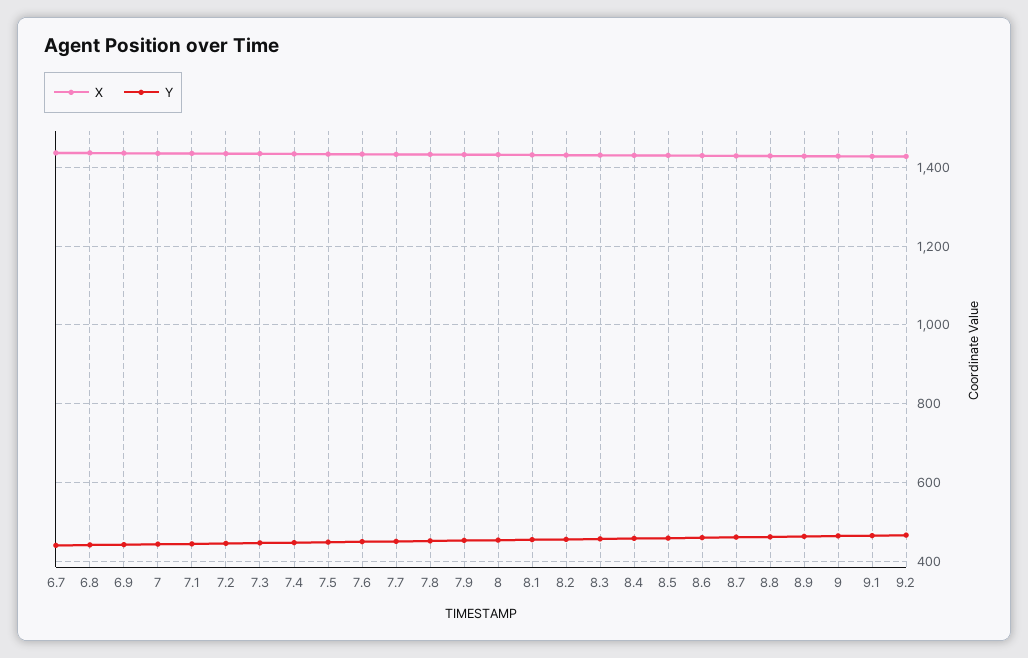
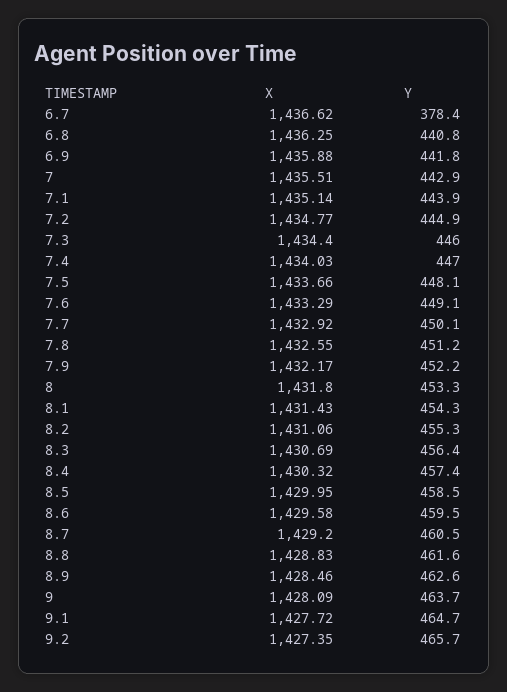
  {
    "X": {
      "6.7": 1436.62,
      "6.8": 1436.25,
      "6.9": 1435.88,
      "7": 1435.51,
      "7.1": 1435.14,
      "7.2": 1434.77,
      "7.3": 1434.4,
      "7.4": 1434.03,
      "7.5": 1433.66,
      "7.6": 1433.29,
      "7.7": 1432.92,
      "7.8": 1432.55,
      "7.9": 1432.17,
      "8": 1431.8,
      "8.1": 1431.43,
      "8.2": 1431.06,
      "8.3": 1430.69,
      "8.4": 1430.32,
      "8.5": 1429.95,
      "8.6": 1429.58,
      "8.7": 1429.2,
      "8.8": 1428.83,
      "8.9": 1428.46,
      "9": 1428.09,
      "9.1": 1427.72,
      "9.2": 1427.35
    },
    "Y": {
-     "6.7": 440,
+     "6.7": 378.4,
      "6.8": 440.8,
      "6.9": 441.8,
      "7": 442.9,
      "7.1": 443.9,
      "7.2": 444.9,
      "7.3": 446,
      "7.4": 447,
      "7.5": 448.1,
      "7.6": 449.1,
      "7.7": 450.1,
      "7.8": 451.2,
      "7.9": 452.2,
      "8": 453.3,
      "8.1": 454.3,
      "8.2": 455.3,
      "8.3": 456.4,
      "8.4": 457.4,
      "8.5": 458.5,
      "8.6": 459.5,
      "8.7": 460.5,
      "8.8": 461.6,
      "8.9": 462.6,
      "9": 463.7,
      "9.1": 464.7,
      "9.2": 465.7
    }
  }

